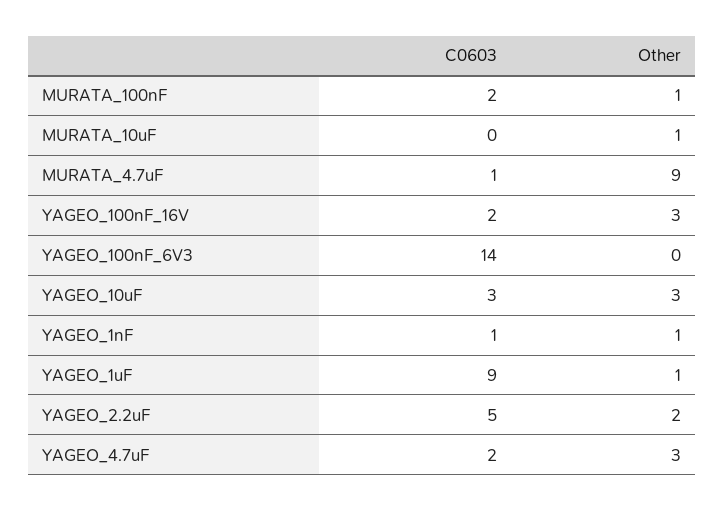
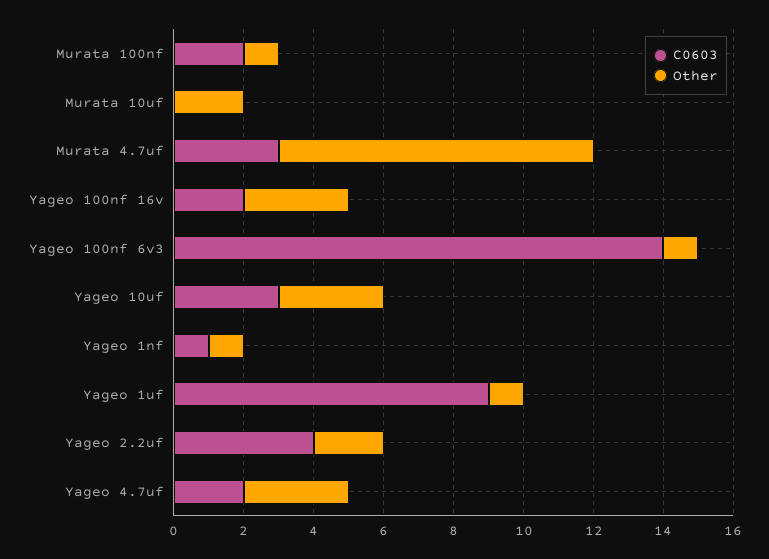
  {
    "C0603": {
      "MURATA_100nF": 2,
      "MURATA_10uF": 0,
-     "MURATA_4.7uF": 1,
+     "MURATA_4.7uF": 3,
      "YAGEO_100nF_16V": 2,
      "YAGEO_100nF_6V3": 14,
      "YAGEO_10uF": 3,
      "YAGEO_1nF": 1,
      "YAGEO_1uF": 9,
-     "YAGEO_2.2uF": 5,
+     "YAGEO_2.2uF": 4,
      "YAGEO_4.7uF": 2
    },
    "Other": {
      "MURATA_100nF": 1,
-     "MURATA_10uF": 1,
+     "MURATA_10uF": 2,
      "MURATA_4.7uF": 9,
      "YAGEO_100nF_16V": 3,
-     "YAGEO_100nF_6V3": 0,
+     "YAGEO_100nF_6V3": 1,
      "YAGEO_10uF": 3,
      "YAGEO_1nF": 1,
      "YAGEO_1uF": 1,
      "YAGEO_2.2uF": 2,
      "YAGEO_4.7uF": 3
    }
  }

